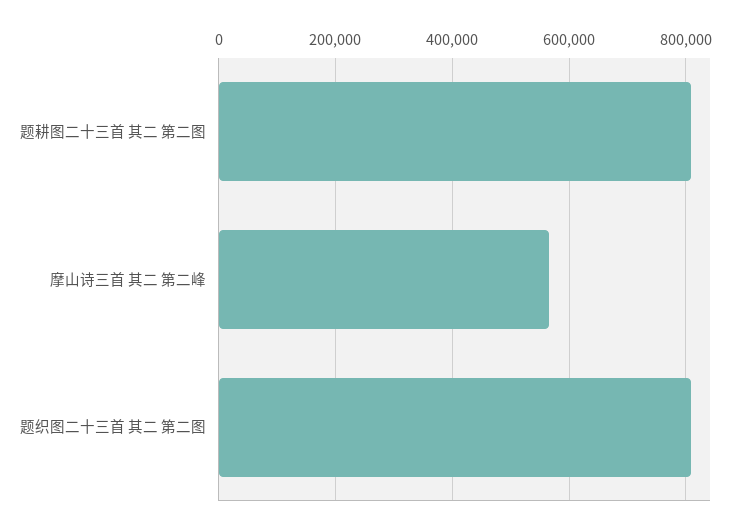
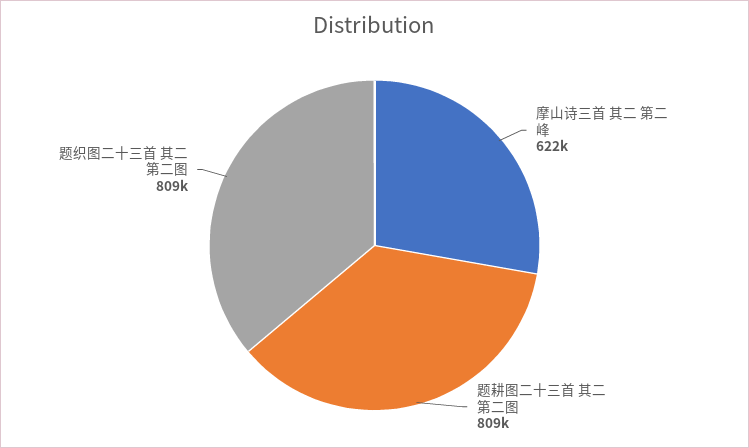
  {
    "题耕图二十三首 其二 第二图": 809000,
-   "摩山诗三首 其二 第二峰": 560000,
+   "摩山诗三首 其二 第二峰": 622000,
    "题织图二十三首 其二 第二图": 809000
  }

